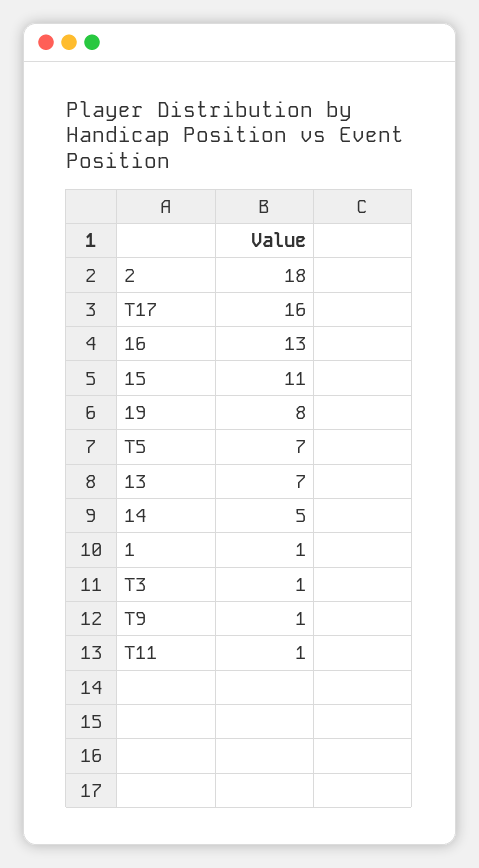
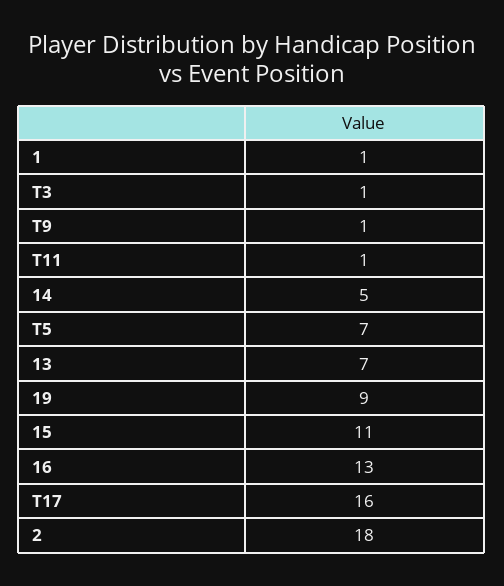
  {
    "2": 18,
    "T17": 16,
    "16": 13,
    "15": 11,
-   "19": 8,
+   "19": 9,
    "T5": 7,
    "13": 7,
    "14": 5,
    "1": 1,
    "T3": 1,
    "T9": 1,
    "T11": 1
  }

